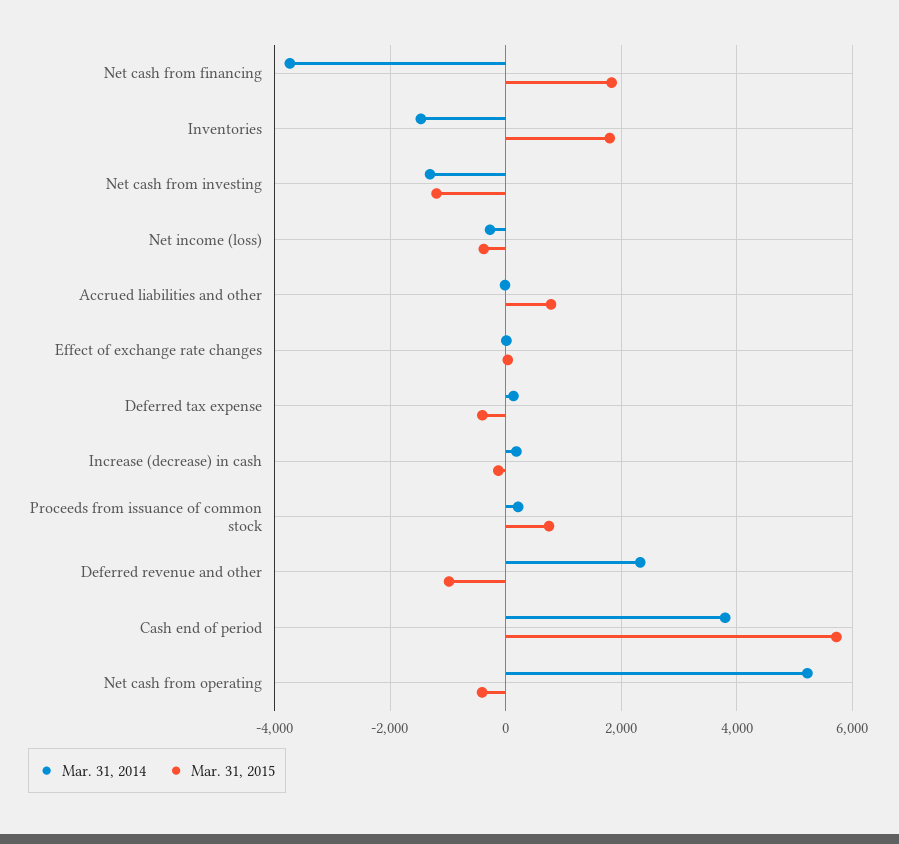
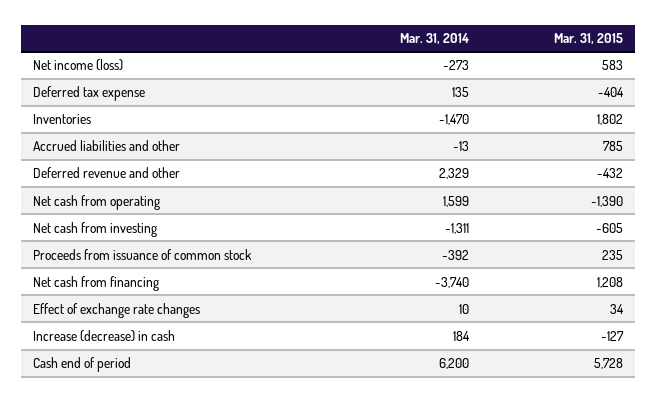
  {
    "Mar. 31, 2014": {
      "Net cash from financing": -3740,
      "Inventories": -1470,
      "Net cash from investing": -1311,
      "Net income (loss)": -273,
      "Accrued liabilities and other": -13,
      "Effect of exchange rate changes": 10,
      "Deferred tax expense": 135,
      "Increase (decrease) in cash": 184,
-     "Proceeds from issuance of common stock": 200,
+     "Proceeds from issuance of common stock": -392,
      "Deferred revenue and other": 2329,
-     "Cash end of period": 3800,
+     "Cash end of period": 6200,
-     "Net cash from operating": 5200
+     "Net cash from operating": 1599
    },
    "Mar. 31, 2015": {
-     "Net cash from financing": 1800,
+     "Net cash from financing": 1208,
      "Inventories": 1802,
-     "Net cash from investing": -1200,
+     "Net cash from investing": -605,
-     "Net income (loss)": -400,
+     "Net income (loss)": 583,
      "Accrued liabilities and other": 785,
      "Effect of exchange rate changes": 34,
      "Deferred tax expense": -404,
      "Increase (decrease) in cash": -127,
-     "Proceeds from issuance of common stock": 800,
+     "Proceeds from issuance of common stock": 235,
-     "Deferred revenue and other": -1000,
+     "Deferred revenue and other": -432,
      "Cash end of period": 5728,
-     "Net cash from operating": -400
+     "Net cash from operating": -1390
    }
  }

